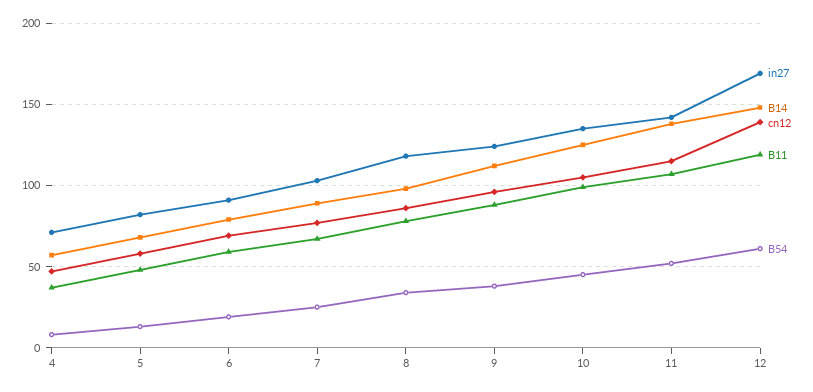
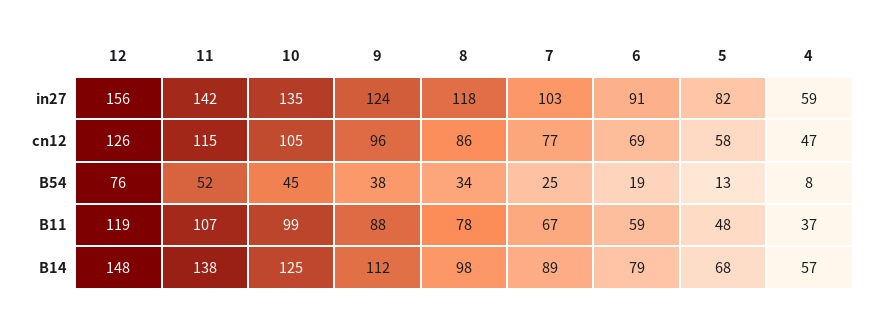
  {
    "in27": {
-     "4": 70,
+     "4": 59,
      "5": 82,
      "6": 91,
      "7": 103,
      "8": 118,
      "9": 124,
      "10": 135,
      "11": 142,
-     "12": 170
+     "12": 156
    },
    "B14": {
      "4": 57,
      "5": 68,
      "6": 79,
      "7": 89,
      "8": 98,
      "9": 112,
      "10": 125,
      "11": 138,
      "12": 148
    },
    "cn12": {
      "4": 47,
      "5": 58,
      "6": 69,
      "7": 77,
      "8": 86,
      "9": 96,
      "10": 105,
      "11": 115,
-     "12": 140
+     "12": 126
    },
    "B11": {
      "4": 37,
      "5": 48,
      "6": 59,
      "7": 67,
      "8": 78,
      "9": 88,
      "10": 99,
      "11": 107,
      "12": 119
    },
    "B54": {
      "4": 8,
      "5": 13,
      "6": 19,
      "7": 25,
      "8": 34,
      "9": 38,
      "10": 45,
      "11": 52,
-     "12": 60
+     "12": 76
    }
  }

